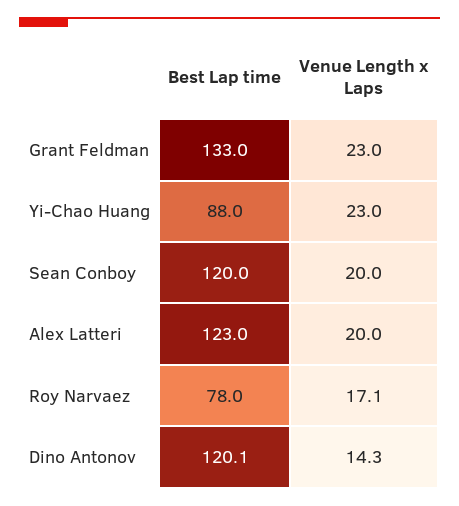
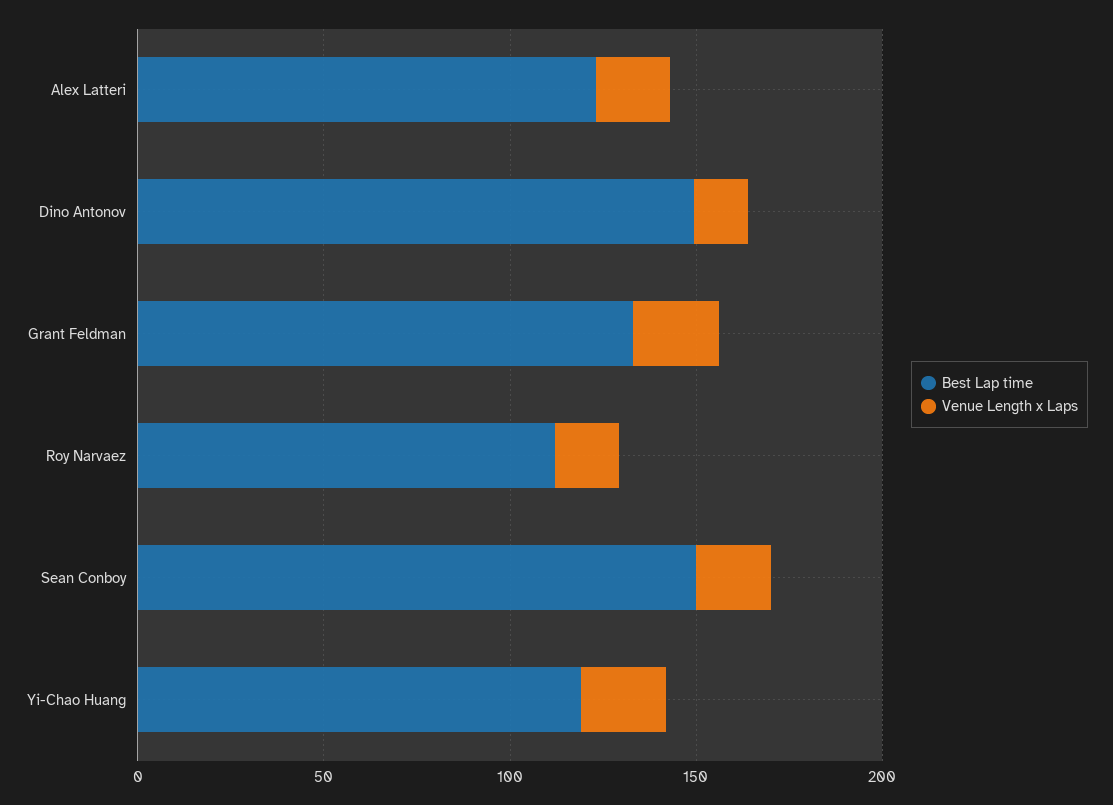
  {
    "Best Lap time": {
      "Grant Feldman": 133,
-     "Yi-Chao Huang": 88,
+     "Yi-Chao Huang": 120,
-     "Sean Conboy": 120,
+     "Sean Conboy": 150,
      "Alex Latteri": 123,
-     "Roy Narvaez": 78,
+     "Roy Narvaez": 110,
-     "Dino Antonov": 120.1
+     "Dino Antonov": 150
    },
    "Venue Length x Laps": {
      "Grant Feldman": 23,
      "Yi-Chao Huang": 23,
      "Sean Conboy": 20,
      "Alex Latteri": 20,
      "Roy Narvaez": 17.1,
      "Dino Antonov": 14.3
    }
  }

